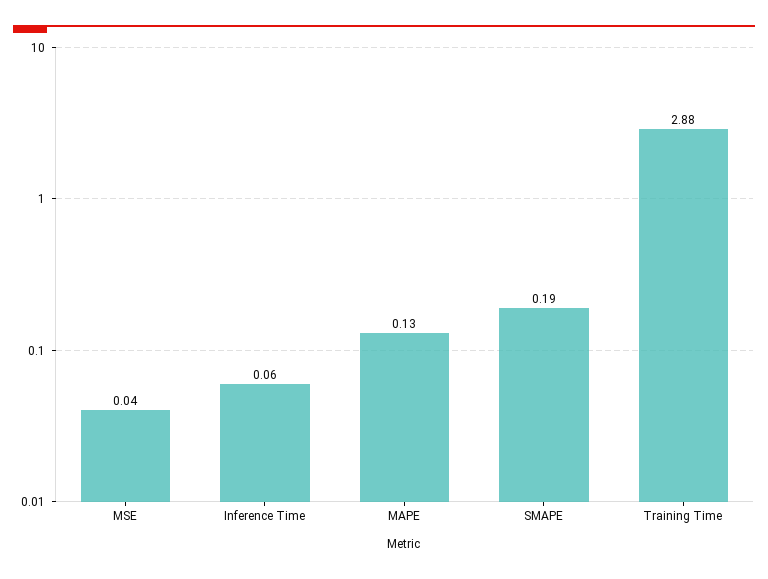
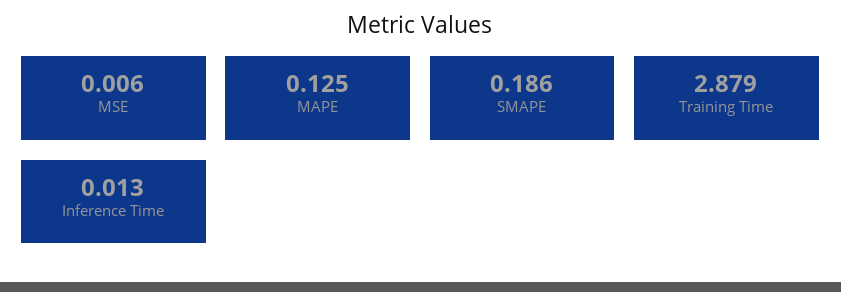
  {
-   "MSE": 0.04,
+   "MSE": 0.006,
-   "Inference Time": 0.06,
+   "Inference Time": 0.013,
    "MAPE": 0.125,
    "SMAPE": 0.186,
    "Training Time": 2.879
  }

